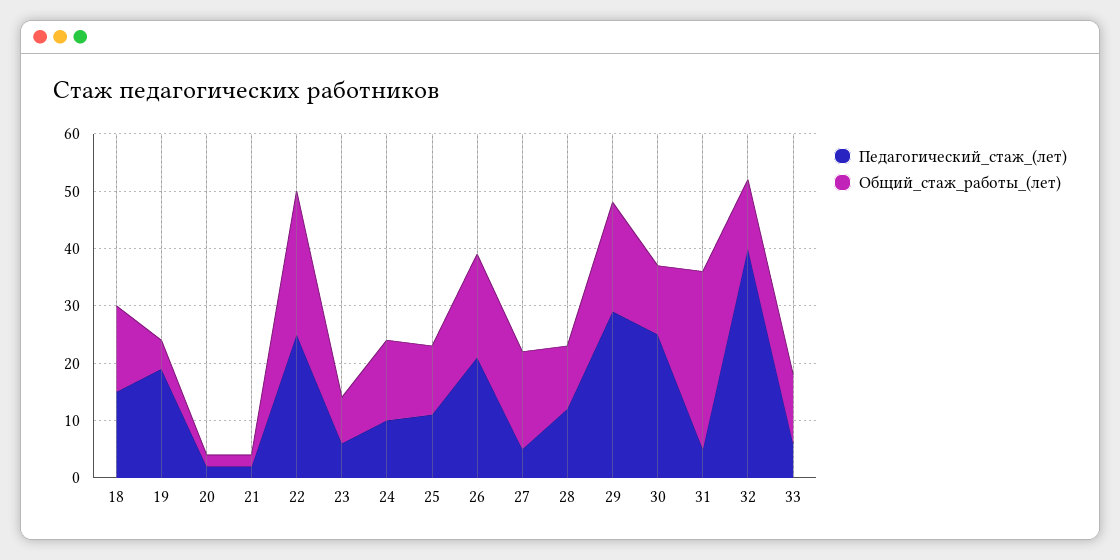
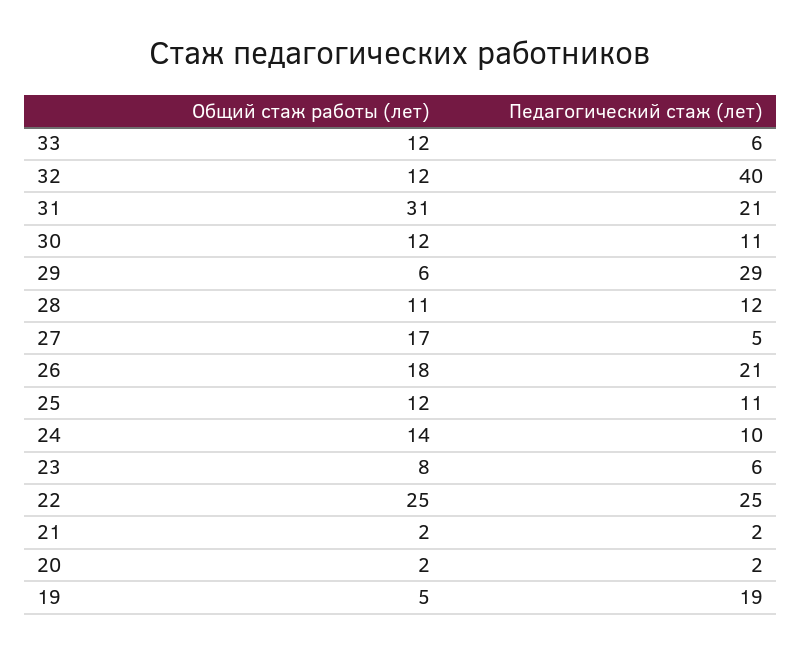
  {
    "Педагогический_стаж_(лет)": {
-     "18": 15,
      "19": 19,
      "20": 2,
      "21": 2,
      "22": 25,
      "23": 6,
      "24": 10,
      "25": 11,
      "26": 21,
      "27": 5,
      "28": 12,
      "29": 29,
-     "30": 25,
+     "30": 11,
-     "31": 5,
+     "31": 21,
      "32": 40,
      "33": 6
    },
    "Общий_стаж_работы_(лет)": {
-     "18": 15,
      "19": 5,
      "20": 2,
      "21": 2,
      "22": 25,
      "23": 8,
      "24": 14,
      "25": 12,
      "26": 18,
      "27": 17,
      "28": 11,
-     "29": 20,
+     "29": 6,
      "30": 12,
      "31": 31,
      "32": 12,
      "33": 12
    }
  }

